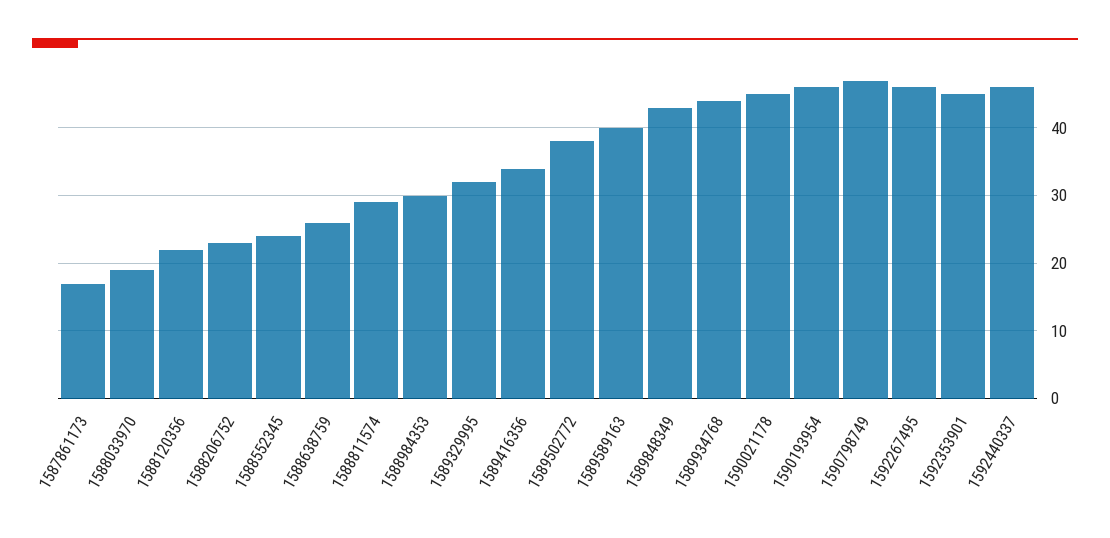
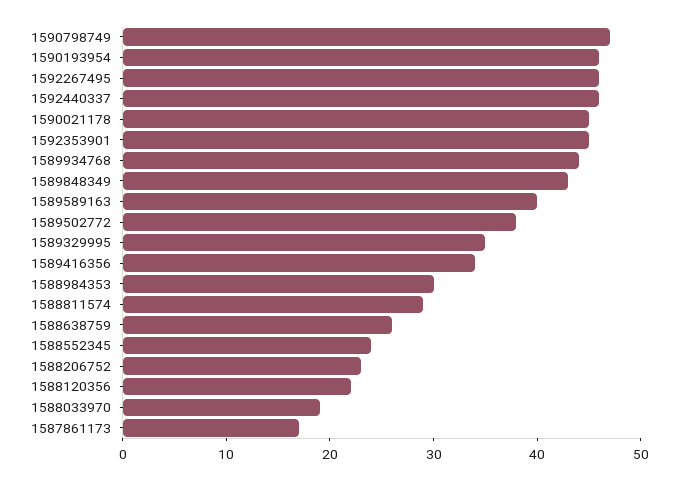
  {
    "1587861173": 17,
    "1588033970": 19,
    "1588120356": 22,
    "1588206752": 23,
    "1588552345": 24,
    "1588638759": 26,
    "1588811574": 29,
    "1588984353": 30,
-   "1589329995": 32,
+   "1589329995": 35,
    "1589416356": 34,
    "1589502772": 38,
    "1589589163": 40,
    "1589848349": 43,
    "1589934768": 44,
    "1590021178": 45,
    "1590193954": 46,
    "1590798749": 47,
    "1592267495": 46,
    "1592353901": 45,
    "1592440337": 46
  }

